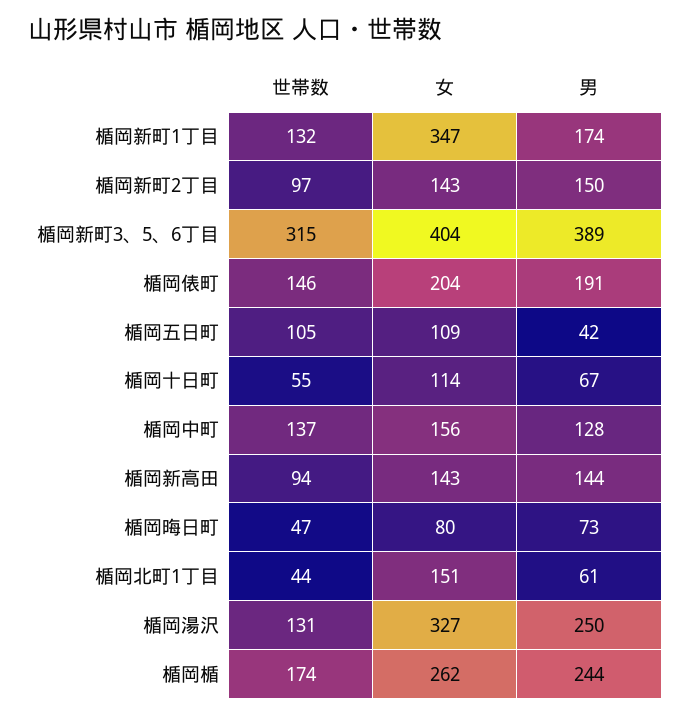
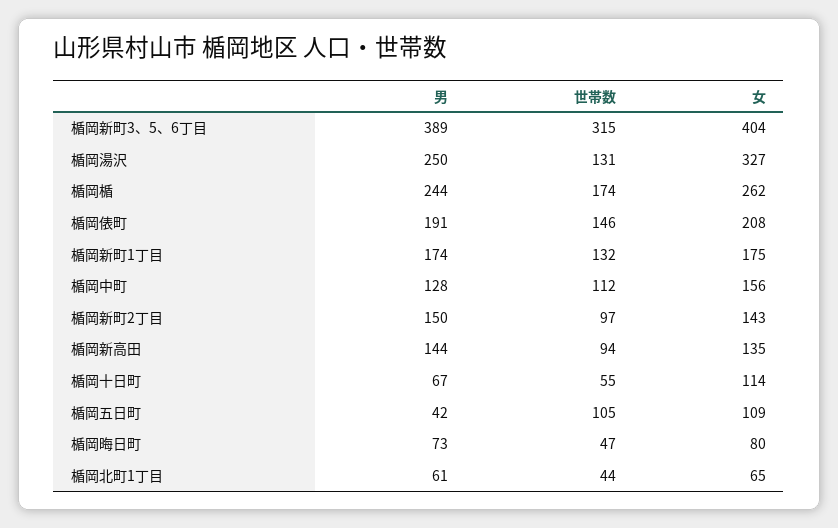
  {
    "世帯数": {
      "楯岡新町1丁目": 132,
      "楯岡新町2丁目": 97,
      "楯岡新町3、5、6丁目": 315,
      "楯岡俵町": 146,
      "楯岡五日町": 105,
      "楯岡十日町": 55,
-     "楯岡中町": 137,
+     "楯岡中町": 112,
      "楯岡新高田": 94,
      "楯岡晦日町": 47,
      "楯岡北町1丁目": 44,
      "楯岡湯沢": 131,
      "楯岡楯": 174
    },
    "女": {
-     "楯岡新町1丁目": 347,
+     "楯岡新町1丁目": 175,
      "楯岡新町2丁目": 143,
      "楯岡新町3、5、6丁目": 404,
-     "楯岡俵町": 204,
+     "楯岡俵町": 208,
      "楯岡五日町": 109,
      "楯岡十日町": 114,
      "楯岡中町": 156,
-     "楯岡新高田": 143,
+     "楯岡新高田": 135,
      "楯岡晦日町": 80,
-     "楯岡北町1丁目": 151,
+     "楯岡北町1丁目": 65,
      "楯岡湯沢": 327,
      "楯岡楯": 262
    },
    "男": {
      "楯岡新町1丁目": 174,
      "楯岡新町2丁目": 150,
      "楯岡新町3、5、6丁目": 389,
      "楯岡俵町": 191,
      "楯岡五日町": 42,
      "楯岡十日町": 67,
      "楯岡中町": 128,
      "楯岡新高田": 144,
      "楯岡晦日町": 73,
      "楯岡北町1丁目": 61,
      "楯岡湯沢": 250,
      "楯岡楯": 244
    }
  }

